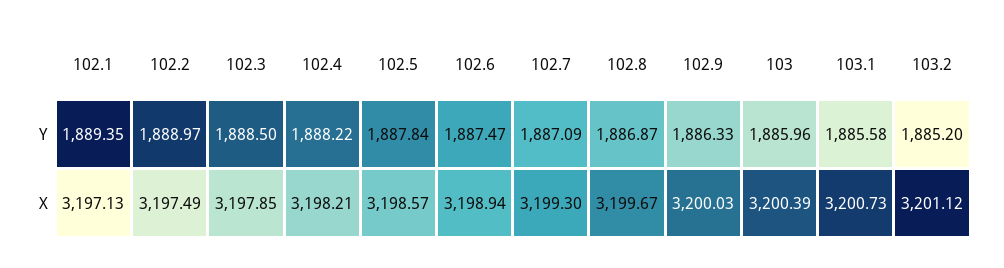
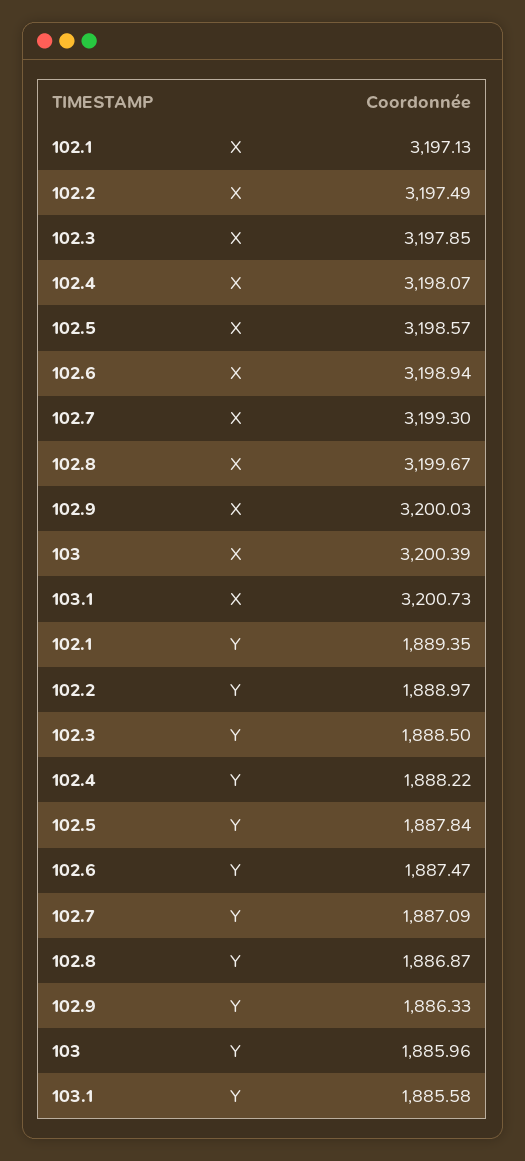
  {
    "102.1": {
      "Y": 1889.35,
      "X": 3197.13
    },
    "102.2": {
      "Y": 1888.97,
      "X": 3197.49
    },
    "102.3": {
      "Y": 1888.5,
      "X": 3197.85
    },
    "102.4": {
      "Y": 1888.22,
-     "X": 3198.21
+     "X": 3198.07
    },
    "102.5": {
      "Y": 1887.84,
      "X": 3198.57
    },
    "102.6": {
      "Y": 1887.47,
      "X": 3198.94
    },
    "102.7": {
      "Y": 1887.09,
      "X": 3199.3
    },
    "102.8": {
      "Y": 1886.87,
      "X": 3199.67
    },
    "102.9": {
      "Y": 1886.33,
      "X": 3200.03
    },
    "103": {
      "Y": 1885.96,
      "X": 3200.39
    },
    "103.1": {
      "Y": 1885.58,
      "X": 3200.73
-   },
+   }
-   "103.2": {
-     "Y": 1885.2,
-     "X": 3201.12
-   }
  }

